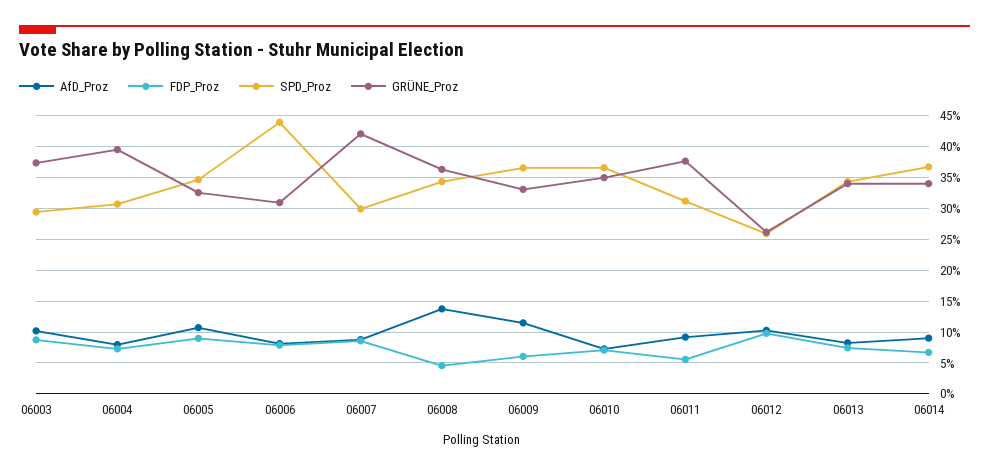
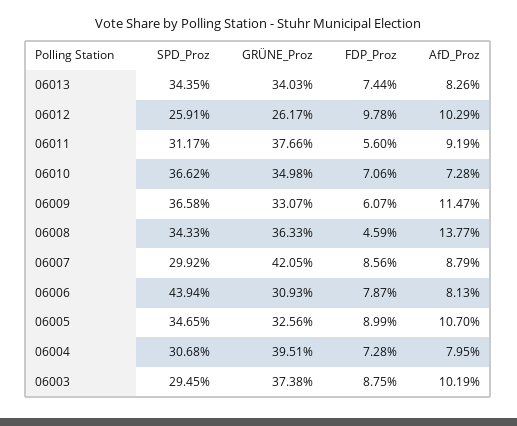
  {
    "AfD_Proz": {
      "06003": 10.19,
      "06004": 7.95,
      "06005": 10.7,
      "06006": 8.13,
      "06007": 8.79,
      "06008": 13.77,
      "06009": 11.47,
      "06010": 7.28,
      "06011": 9.19,
      "06012": 10.29,
-     "06013": 8.26,
+     "06013": 8.26
-     "06014": 9
    },
    "FDP_Proz": {
      "06003": 8.75,
      "06004": 7.28,
      "06005": 8.99,
      "06006": 7.87,
      "06007": 8.56,
      "06008": 4.59,
      "06009": 6.07,
      "06010": 7.06,
      "06011": 5.6,
      "06012": 9.78,
-     "06013": 7.44,
+     "06013": 7.44
-     "06014": 7
    },
    "SPD_Proz": {
      "06003": 29.45,
      "06004": 30.68,
      "06005": 34.65,
      "06006": 43.94,
      "06007": 29.92,
      "06008": 34.33,
      "06009": 36.58,
      "06010": 36.62,
      "06011": 31.17,
      "06012": 25.91,
-     "06013": 34.35,
+     "06013": 34.35
-     "06014": 37
    },
    "GRÜNE_Proz": {
      "06003": 37.38,
      "06004": 39.51,
      "06005": 32.56,
      "06006": 30.93,
      "06007": 42.05,
      "06008": 36.33,
      "06009": 33.07,
      "06010": 34.98,
      "06011": 37.66,
      "06012": 26.17,
-     "06013": 34.03,
+     "06013": 34.03
-     "06014": 34
    }
  }

